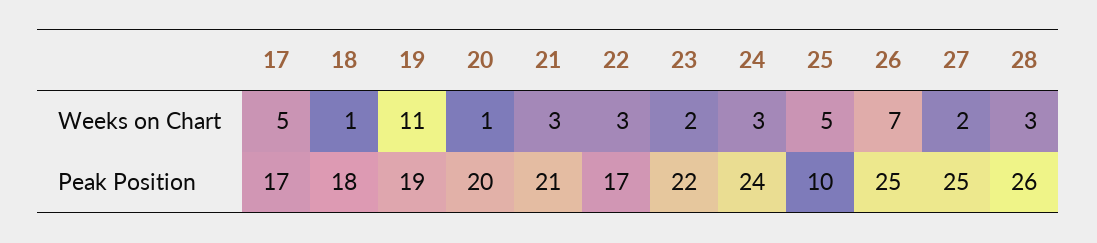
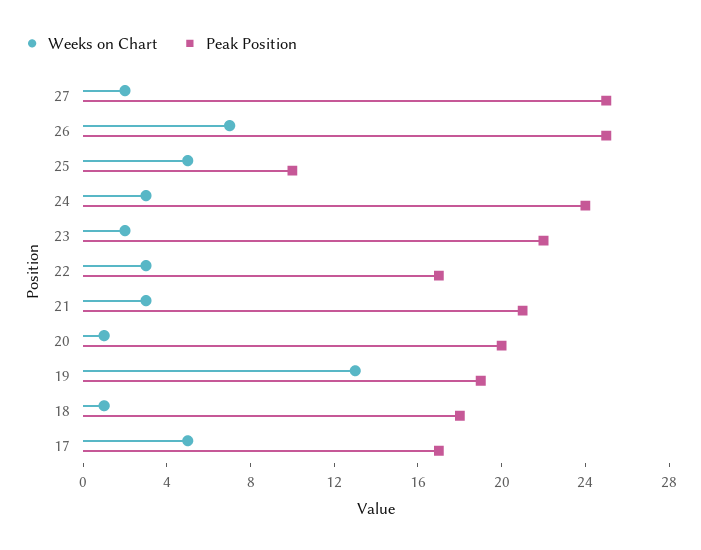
  {
    "Weeks on Chart": {
      "17": 5,
      "18": 1,
-     "19": 11,
+     "19": 13,
      "20": 1,
      "21": 3,
      "22": 3,
      "23": 2,
      "24": 3,
      "25": 5,
      "26": 7,
-     "27": 2,
+     "27": 2
-     "28": 3
    },
    "Peak Position": {
      "17": 17,
      "18": 18,
      "19": 19,
      "20": 20,
      "21": 21,
      "22": 17,
      "23": 22,
      "24": 24,
      "25": 10,
      "26": 25,
-     "27": 25,
+     "27": 25
-     "28": 26
    }
  }

